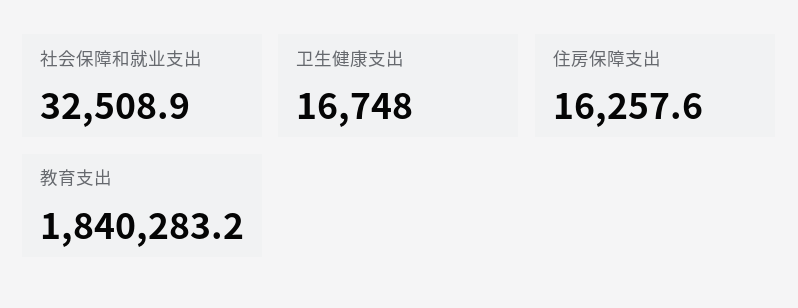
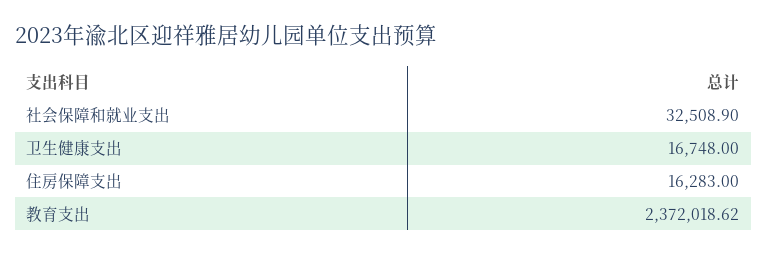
  {
    "社会保障和就业支出": 32508.9,
    "卫生健康支出": 16748,
-   "住房保障支出": 16257.6,
+   "住房保障支出": 16283,
-   "教育支出": 1840283.2
+   "教育支出": 2372018.62
  }

